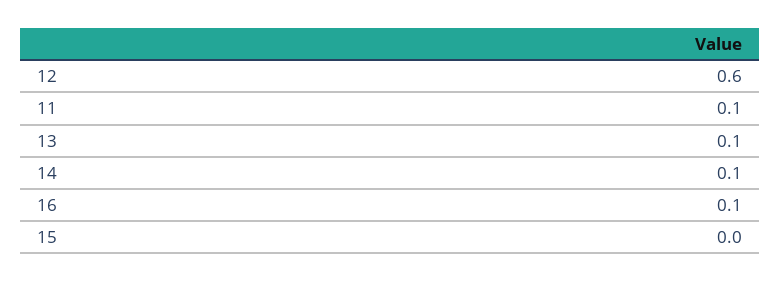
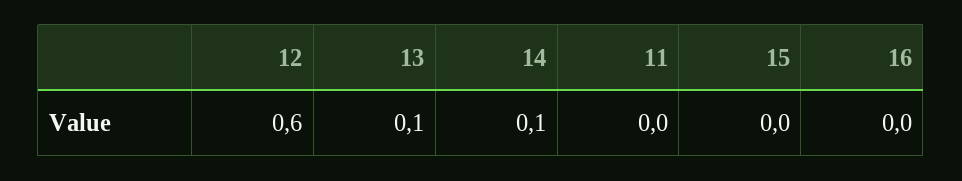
  {
    "12": 0.6,
-   "11": 0.1,
+   "11": 0,
    "13": 0.1,
    "14": 0.1,
-   "16": 0.1,
+   "16": 0,
    "15": 0
  }

